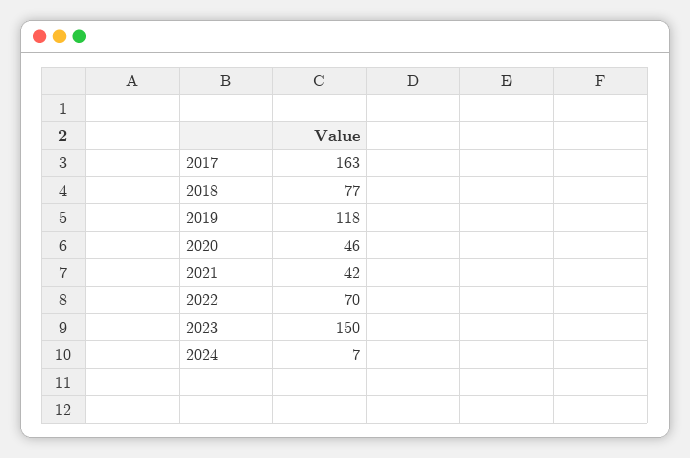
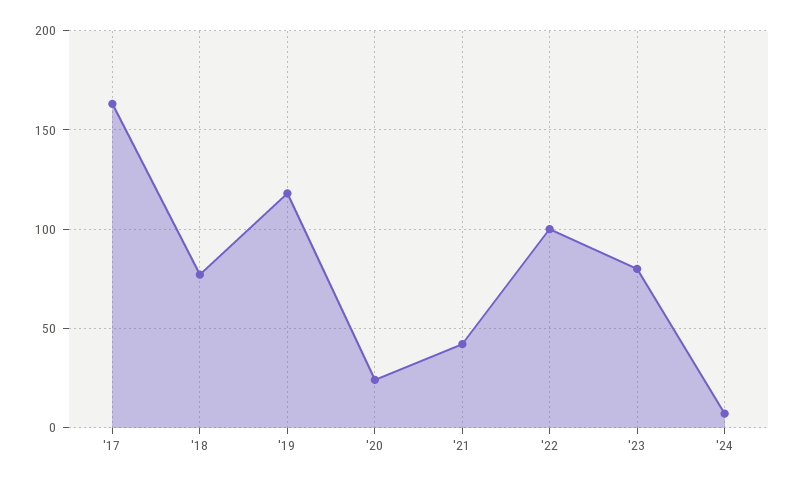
  {
    "2017": 163,
    "2018": 77,
    "2019": 118,
-   "2020": 46,
+   "2020": 25,
    "2021": 42,
-   "2022": 70,
+   "2022": 100,
-   "2023": 150,
+   "2023": 80,
    "2024": 7
  }

